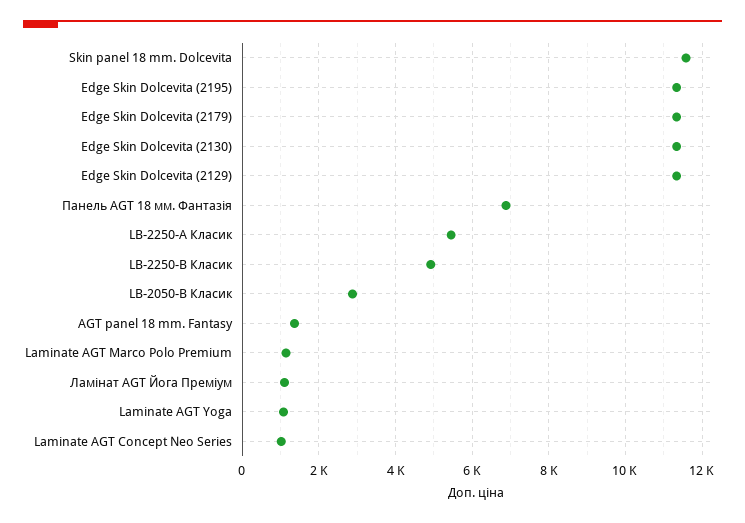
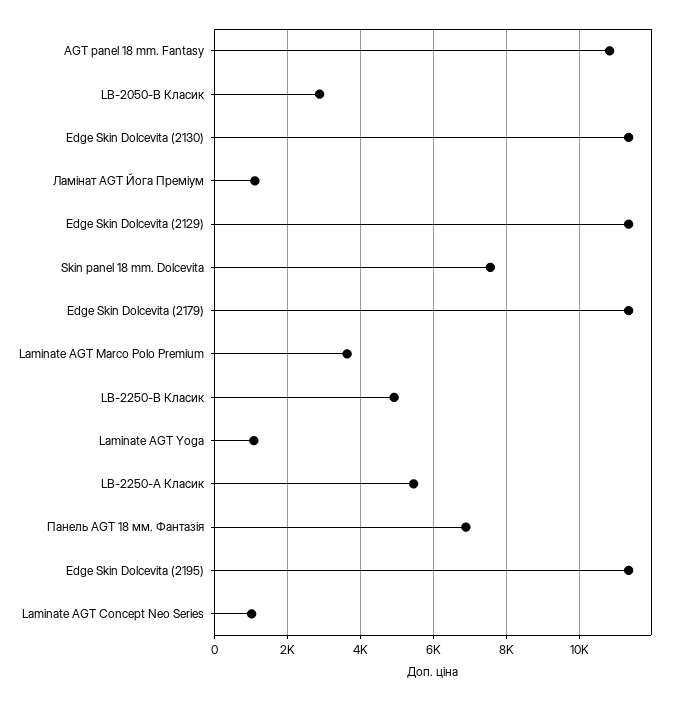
  {
-   "Skin panel 18 mm. Dolcevita": 11600,
+   "Skin panel 18 mm. Dolcevita": 7600,
    "Edge Skin Dolcevita (2195)": 11400,
    "Edge Skin Dolcevita (2179)": 11400,
    "Edge Skin Dolcevita (2130)": 11400,
    "Edge Skin Dolcevita (2129)": 11400,
    "Панель AGT 18 мм. Фантазія": 6800,
    "LB-2250-А Класик": 5400,
    "LB-2250-В Класик": 5000,
    "LB-2050-В Класик": 2800,
-   "AGT panel 18 mm. Fantasy": 1400,
+   "AGT panel 18 mm. Fantasy": 10800,
-   "Laminate AGT Marco Polo Premium": 1200,
+   "Laminate AGT Marco Polo Premium": 3600,
    "Ламінат AGT Йога Преміум": 1200,
    "Laminate AGT Yoga": 1000,
    "Laminate AGT Concept Neo Series": 1000
  }

